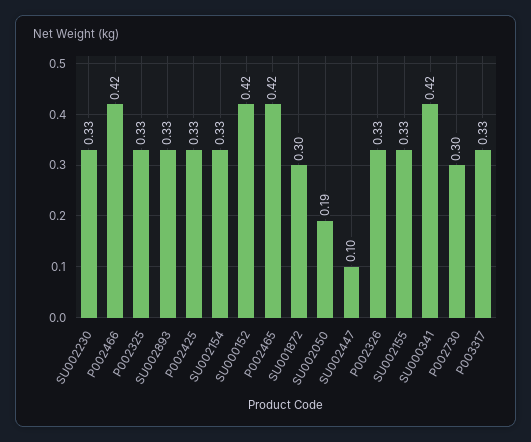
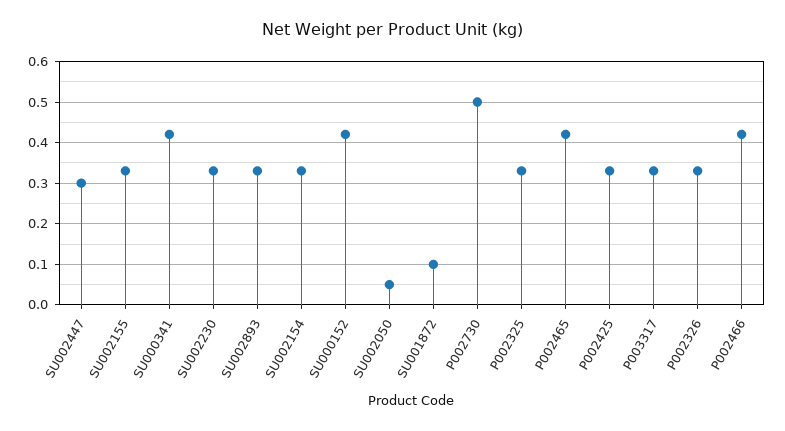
  {
    "SU002230": 0.33,
    "P002466": 0.42,
    "P002325": 0.33,
    "SU002893": 0.33,
    "P002425": 0.33,
    "SU002154": 0.33,
    "SU000152": 0.42,
    "P002465": 0.42,
-   "SU001872": 0.3,
+   "SU001872": 0.1,
-   "SU002050": 0.19,
+   "SU002050": 0.05,
-   "SU002447": 0.1,
+   "SU002447": 0.3,
    "P002326": 0.33,
    "SU002155": 0.33,
    "SU000341": 0.42,
-   "P002730": 0.3,
+   "P002730": 0.5,
    "P003317": 0.33
  }

